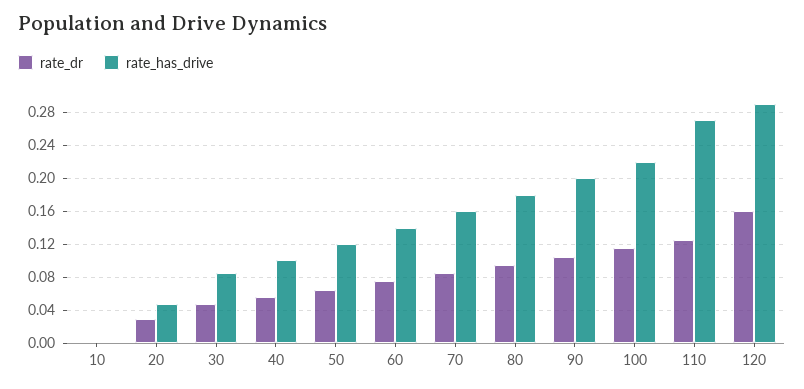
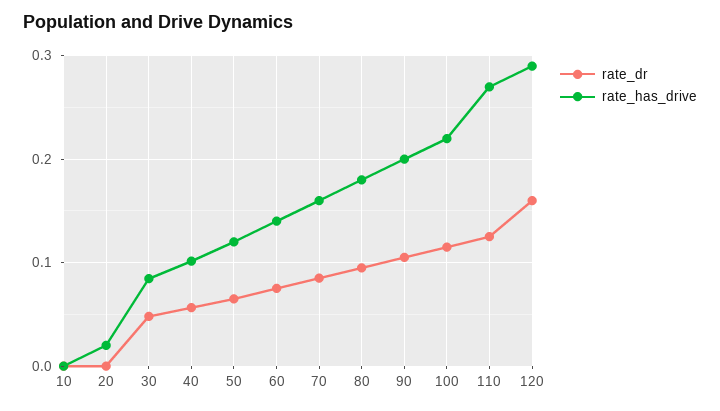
  {
    "rate_dr": {
      "10": 0,
-     "20": 0.03,
+     "20": 0,
      "30": 0.05,
      "40": 0.06,
      "50": 0.07,
      "60": 0.08,
      "70": 0.09,
      "80": 0.1,
      "90": 0.11,
      "100": 0.12,
      "110": 0.13,
      "120": 0.16
    },
    "rate_has_drive": {
      "10": 0,
-     "20": 0.05,
+     "20": 0.02,
      "30": 0.08,
      "40": 0.1,
      "50": 0.12,
      "60": 0.14,
      "70": 0.16,
      "80": 0.18,
      "90": 0.2,
      "100": 0.22,
      "110": 0.27,
      "120": 0.29
    }
  }

